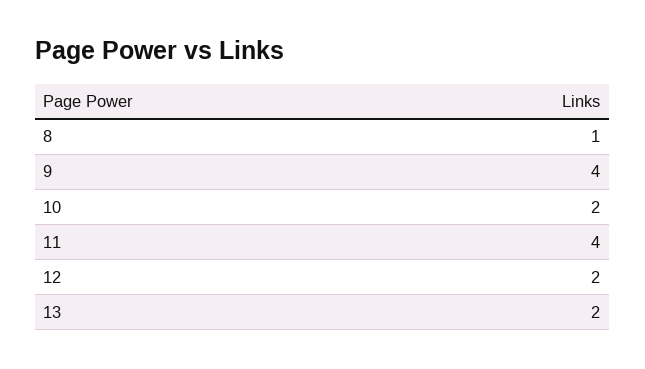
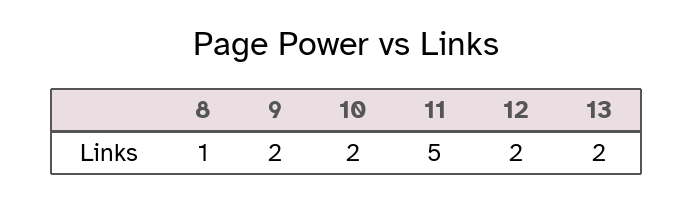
  {
    "8": 1,
-   "9": 4,
+   "9": 2,
    "10": 2,
-   "11": 4,
+   "11": 5,
    "12": 2,
    "13": 2
  }

